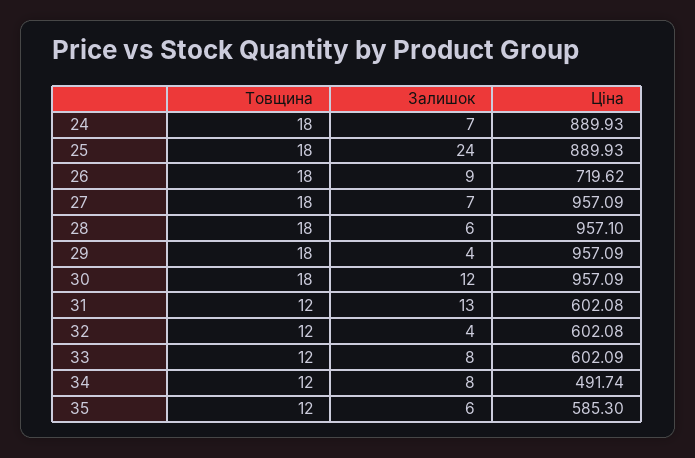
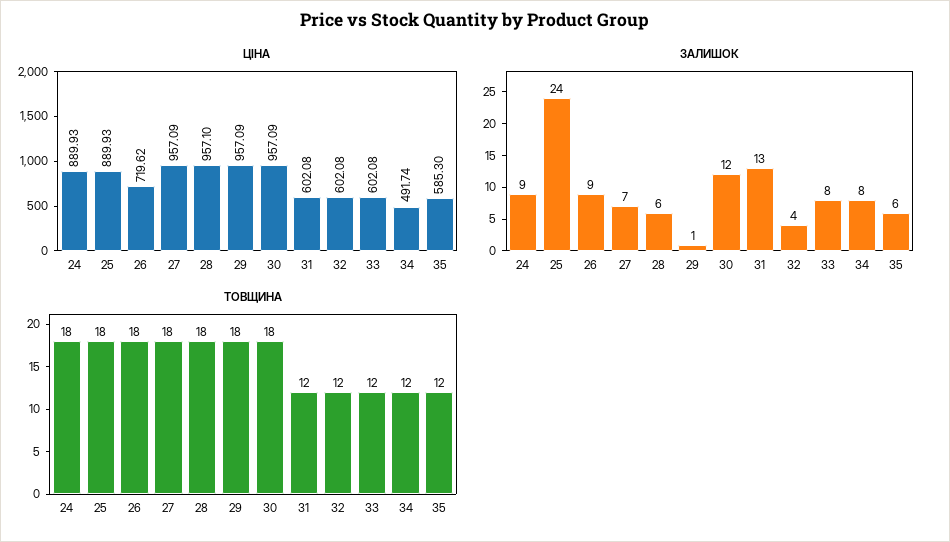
  {
    "Товщина": {
      "24": 18,
      "25": 18,
      "26": 18,
      "27": 18,
      "28": 18,
      "29": 18,
      "30": 18,
      "31": 12,
      "32": 12,
      "33": 12,
      "34": 12,
      "35": 12
    },
    "Залишок": {
-     "24": 7,
+     "24": 9,
      "25": 24,
      "26": 9,
      "27": 7,
      "28": 6,
-     "29": 4,
+     "29": 1,
      "30": 12,
      "31": 13,
      "32": 4,
      "33": 8,
      "34": 8,
      "35": 6
    },
    "Ціна": {
      "24": 889.93,
      "25": 889.93,
      "26": 719.62,
      "27": 957.09,
      "28": 957.1,
      "29": 957.09,
      "30": 957.09,
      "31": 602.08,
      "32": 602.08,
-     "33": 602.09,
+     "33": 602.08,
      "34": 491.74,
      "35": 585.3
    }
  }

